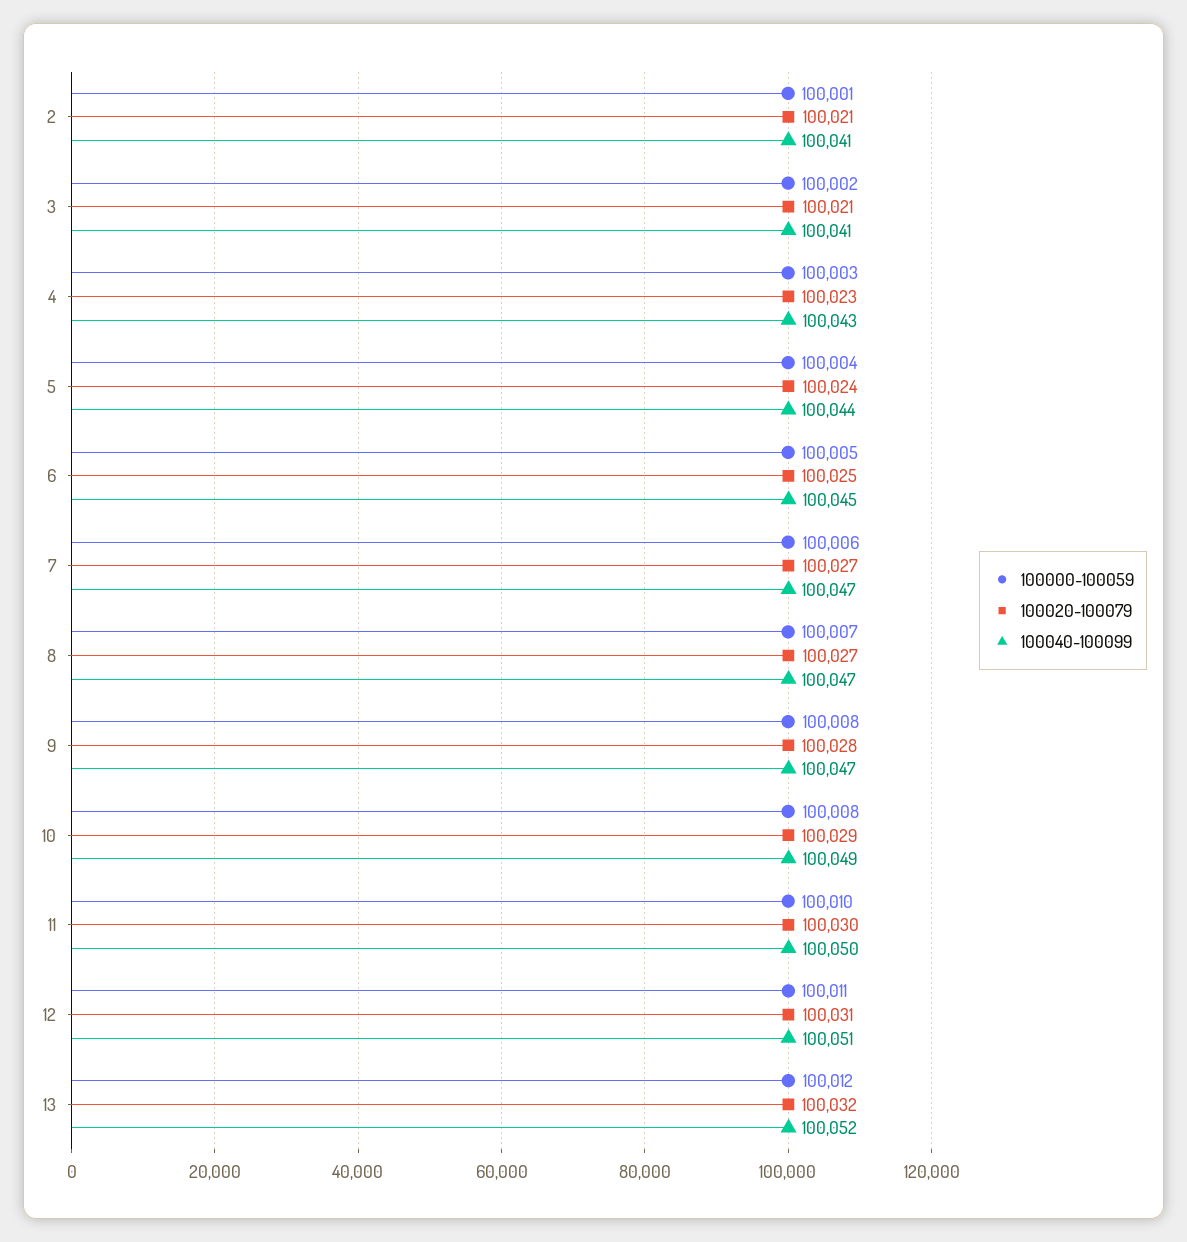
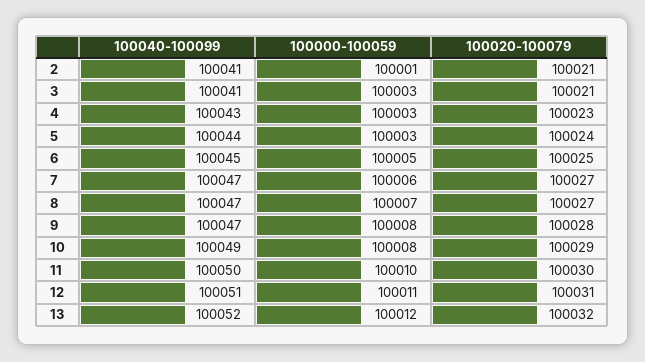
  {
    "100000-100059": {
      "2": 100001,
-     "3": 100002,
+     "3": 100003,
      "4": 100003,
-     "5": 100004,
+     "5": 100003,
      "6": 100005,
      "7": 100006,
      "8": 100007,
      "9": 100008,
      "10": 100008,
      "11": 100010,
      "12": 100011,
      "13": 100012
    },
    "100020-100079": {
      "2": 100021,
      "3": 100021,
      "4": 100023,
      "5": 100024,
      "6": 100025,
      "7": 100027,
      "8": 100027,
      "9": 100028,
      "10": 100029,
      "11": 100030,
      "12": 100031,
      "13": 100032
    },
    "100040-100099": {
      "2": 100041,
      "3": 100041,
      "4": 100043,
      "5": 100044,
      "6": 100045,
      "7": 100047,
      "8": 100047,
      "9": 100047,
      "10": 100049,
      "11": 100050,
      "12": 100051,
      "13": 100052
    }
  }

